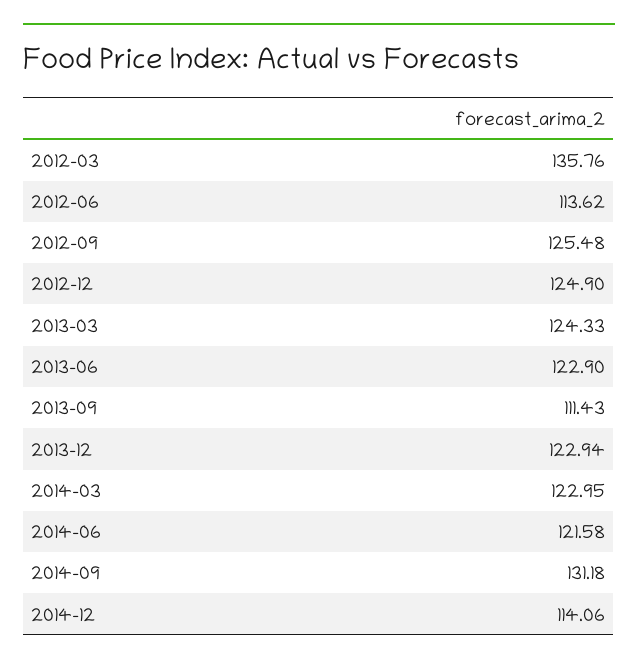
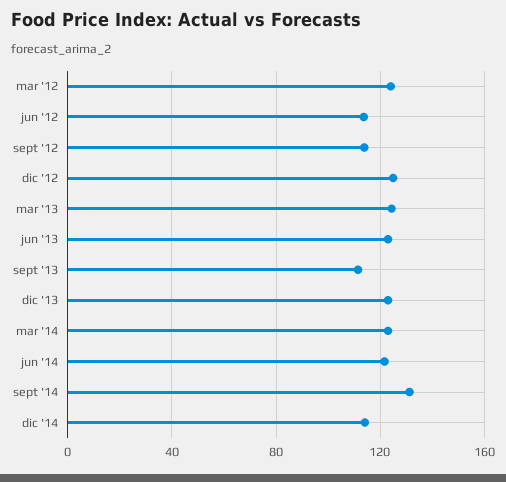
  {
-   "2012-03": 135.76,
+   "2012-03": 125,
    "2012-06": 113.62,
-   "2012-09": 125.48,
+   "2012-09": 115,
    "2012-12": 124.9,
    "2013-03": 124.33,
    "2013-06": 122.9,
    "2013-09": 111.43,
    "2013-12": 122.94,
    "2014-03": 122.95,
    "2014-06": 121.58,
    "2014-09": 131.18,
    "2014-12": 114.06
  }

